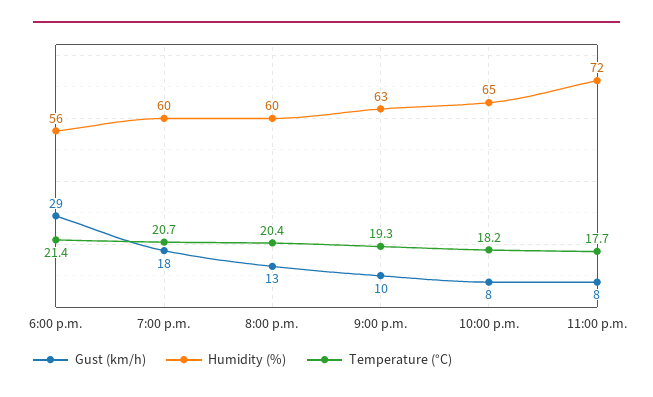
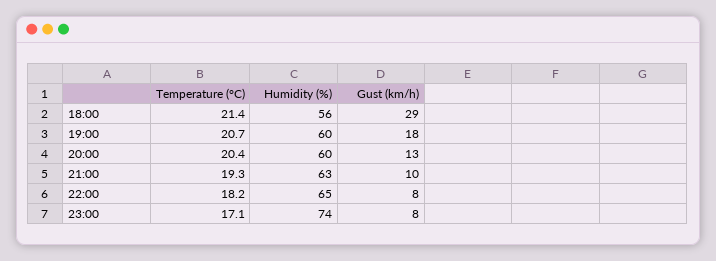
  {
    "Gust (km/h)": {
      "6:00 p.m.": 29,
      "7:00 p.m.": 18,
      "8:00 p.m.": 13,
      "9:00 p.m.": 10,
      "10:00 p.m.": 8,
      "11:00 p.m.": 8
    },
    "Humidity (%)": {
      "6:00 p.m.": 56,
      "7:00 p.m.": 60,
      "8:00 p.m.": 60,
      "9:00 p.m.": 63,
      "10:00 p.m.": 65,
-     "11:00 p.m.": 72
+     "11:00 p.m.": 74
    },
    "Temperature (°C)": {
      "6:00 p.m.": 21.4,
      "7:00 p.m.": 20.7,
      "8:00 p.m.": 20.4,
      "9:00 p.m.": 19.3,
      "10:00 p.m.": 18.2,
-     "11:00 p.m.": 17.7
+     "11:00 p.m.": 17.1
    }
  }

